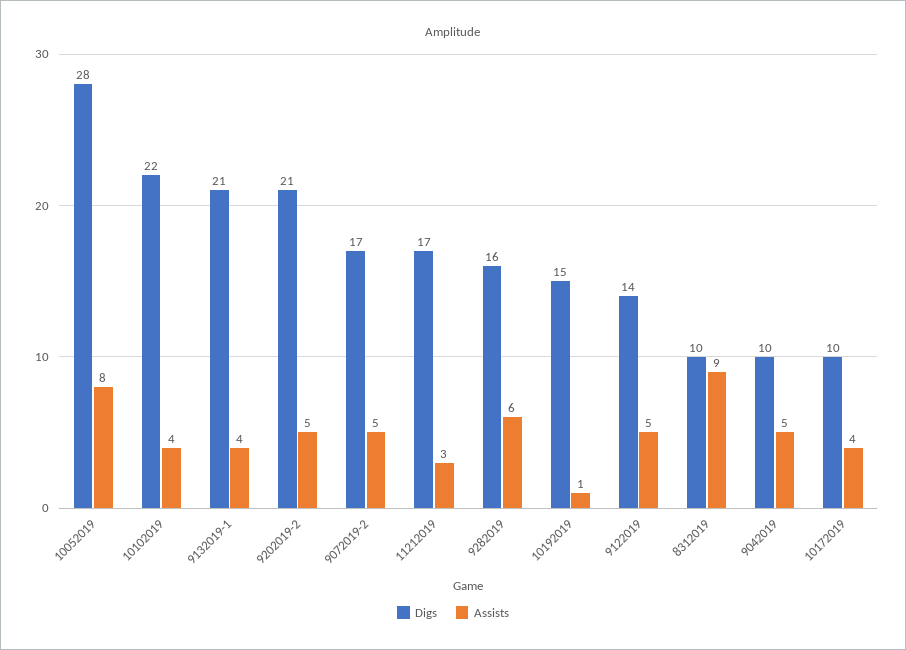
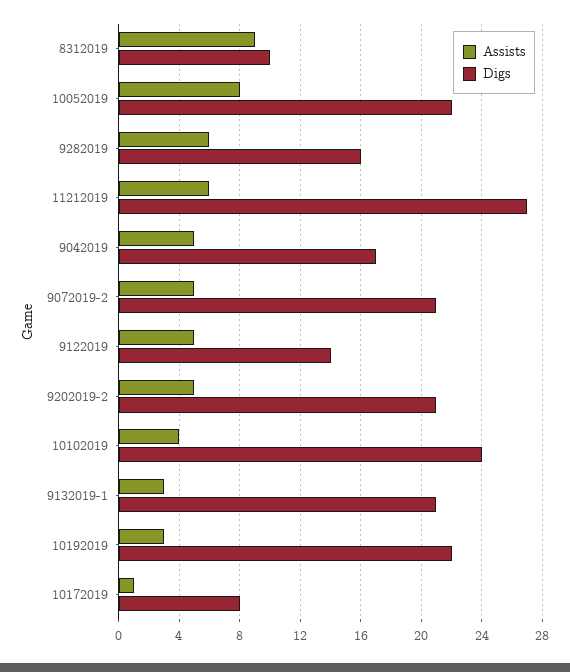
  {
    "Digs": {
-     "10052019": 28,
+     "10052019": 22,
-     "10102019": 22,
+     "10102019": 24,
      "9132019-1": 21,
      "9202019-2": 21,
-     "9072019-2": 17,
+     "9072019-2": 21,
-     "11212019": 17,
+     "11212019": 27,
      "9282019": 16,
-     "10192019": 15,
+     "10192019": 22,
      "9122019": 14,
      "8312019": 10,
-     "9042019": 10,
+     "9042019": 17,
-     "10172019": 10
+     "10172019": 8
    },
    "Assists": {
      "10052019": 8,
      "10102019": 4,
-     "9132019-1": 4,
+     "9132019-1": 3,
      "9202019-2": 5,
      "9072019-2": 5,
-     "11212019": 3,
+     "11212019": 6,
      "9282019": 6,
-     "10192019": 1,
+     "10192019": 3,
      "9122019": 5,
      "8312019": 9,
      "9042019": 5,
-     "10172019": 4
+     "10172019": 1
    }
  }

